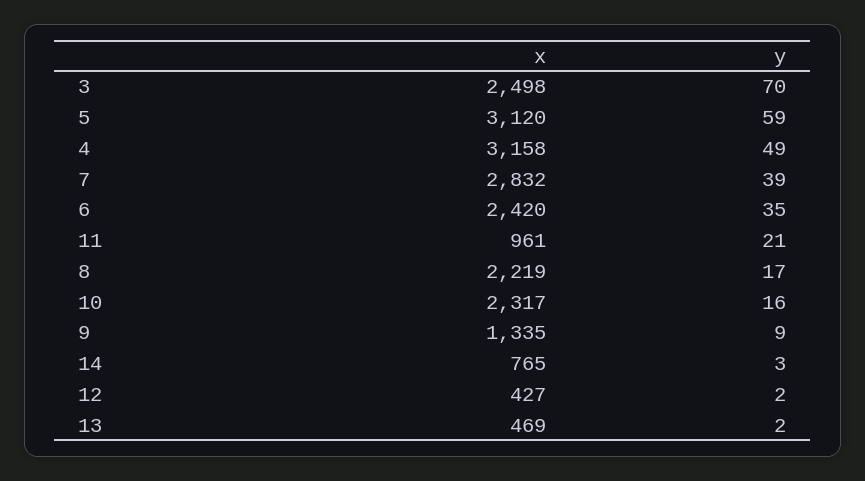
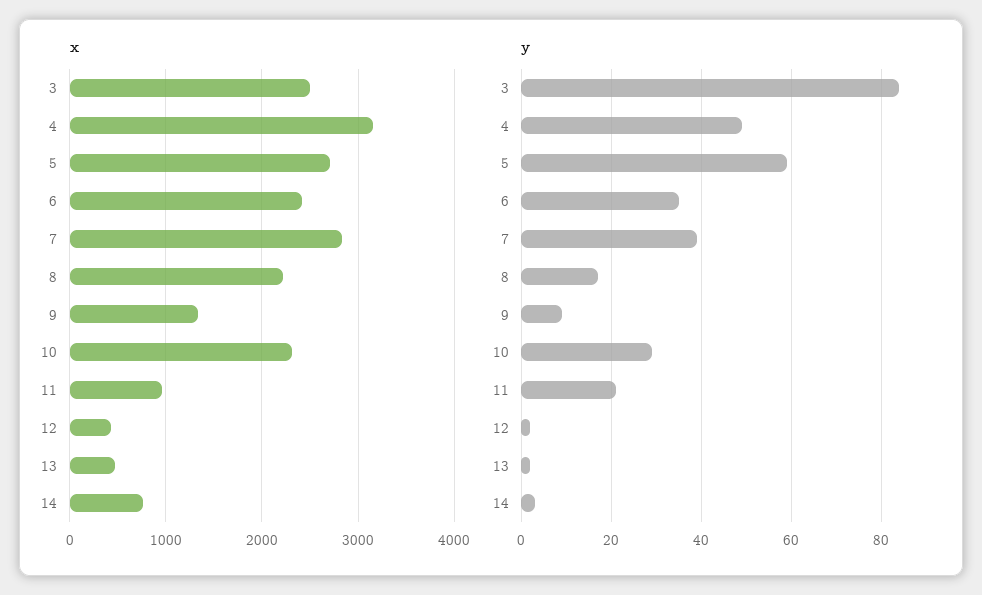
  {
    "x": {
      "3": 2498,
-     "5": 3120,
+     "5": 2700,
      "4": 3158,
      "7": 2832,
      "6": 2420,
      "11": 961,
      "8": 2219,
      "10": 2317,
      "9": 1335,
      "14": 765,
      "12": 427,
      "13": 469
    },
    "y": {
-     "3": 70,
+     "3": 85,
      "5": 59,
      "4": 49,
      "7": 39,
      "6": 35,
      "11": 21,
      "8": 17,
-     "10": 16,
+     "10": 30,
      "9": 9,
      "14": 3,
      "12": 2,
      "13": 2
    }
  }

